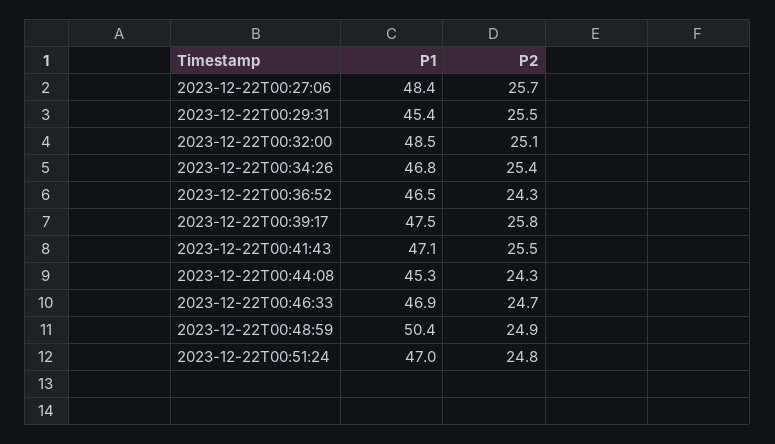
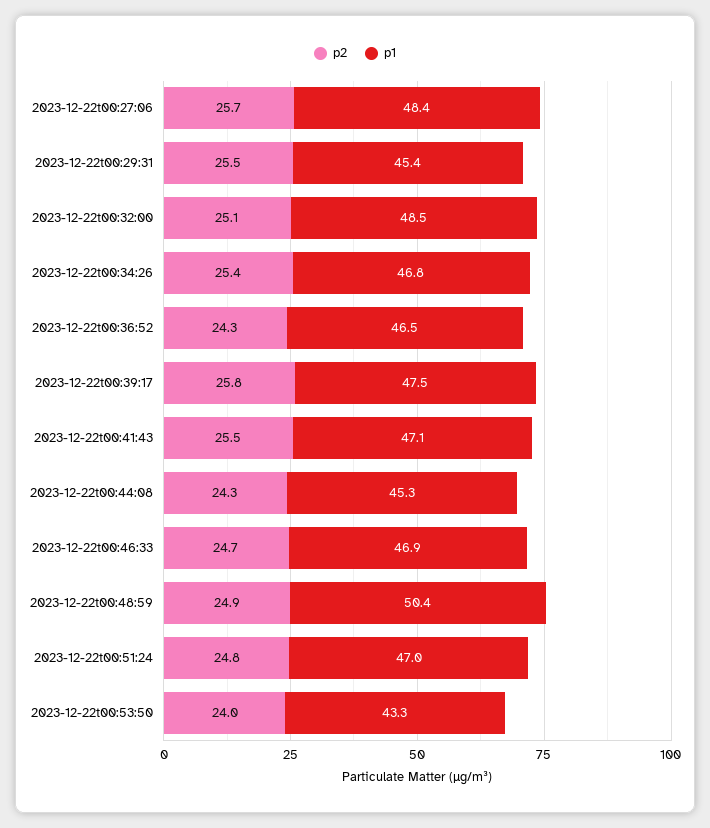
  {
    "P1": {
      "2023-12-22T00:27:06": 48.4,
      "2023-12-22T00:29:31": 45.4,
      "2023-12-22T00:32:00": 48.5,
      "2023-12-22T00:34:26": 46.8,
      "2023-12-22T00:36:52": 46.5,
      "2023-12-22T00:39:17": 47.5,
      "2023-12-22T00:41:43": 47.1,
      "2023-12-22T00:44:08": 45.3,
      "2023-12-22T00:46:33": 46.9,
      "2023-12-22T00:48:59": 50.4,
-     "2023-12-22T00:51:24": 47
+     "2023-12-22T00:51:24": 47,
+     "2023-12-22t00:53:50": 43.3
    },
    "P2": {
      "2023-12-22T00:27:06": 25.7,
      "2023-12-22T00:29:31": 25.5,
      "2023-12-22T00:32:00": 25.1,
      "2023-12-22T00:34:26": 25.4,
      "2023-12-22T00:36:52": 24.3,
      "2023-12-22T00:39:17": 25.8,
      "2023-12-22T00:41:43": 25.5,
      "2023-12-22T00:44:08": 24.3,
      "2023-12-22T00:46:33": 24.7,
      "2023-12-22T00:48:59": 24.9,
-     "2023-12-22T00:51:24": 24.8
+     "2023-12-22T00:51:24": 24.8,
+     "2023-12-22t00:53:50": 24
    }
  }

